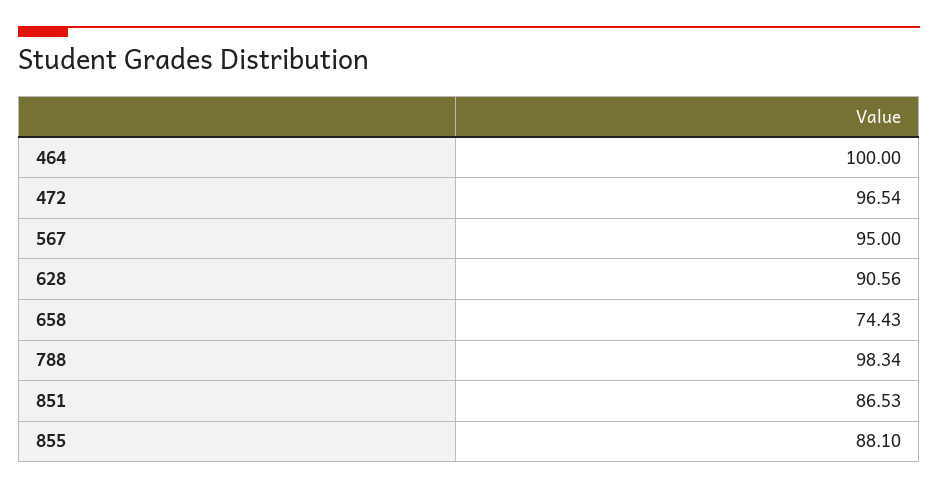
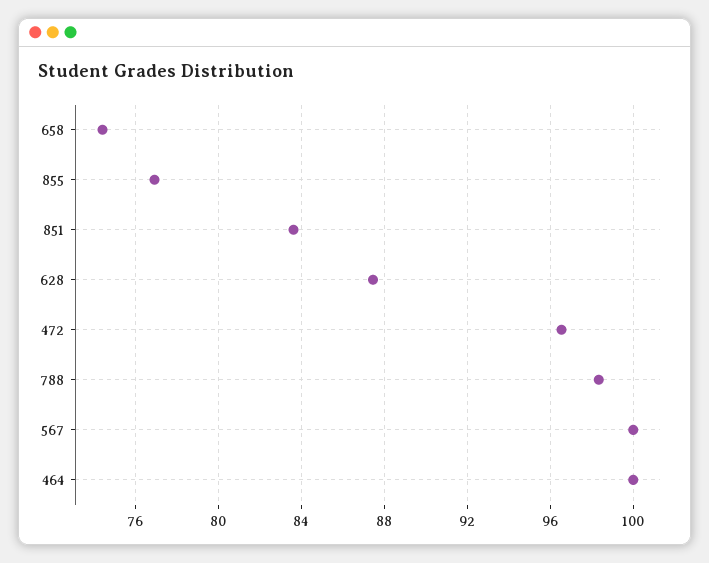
  {
    "464": 100,
    "472": 96.54,
-   "567": 95,
+   "567": 100,
-   "628": 90.56,
+   "628": 87.5,
    "658": 74.43,
    "788": 98.34,
-   "851": 86.53,
+   "851": 83.5,
-   "855": 88.1
+   "855": 77
  }

